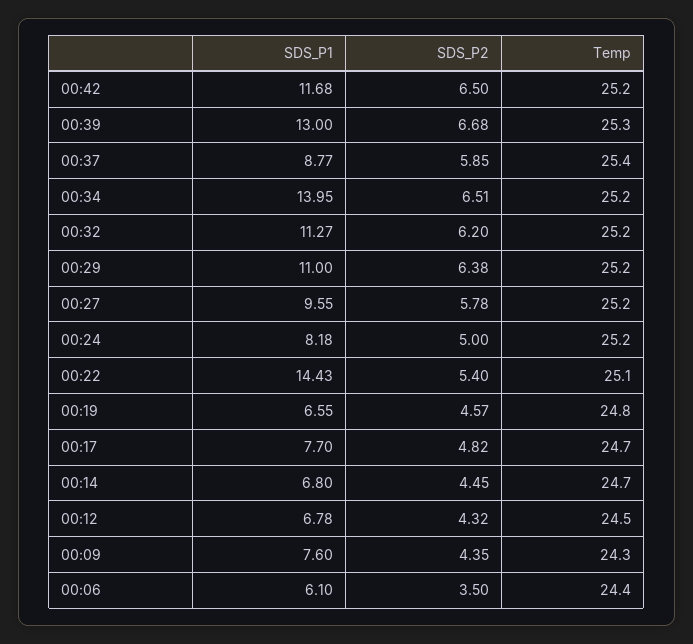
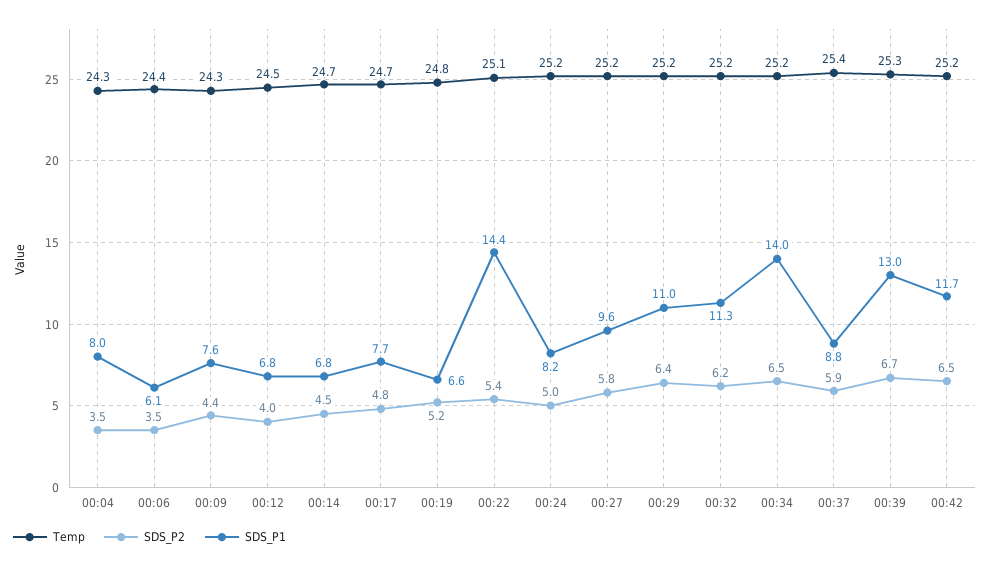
  {
    "SDS_P1": {
      "00:42": 11.68,
      "00:39": 13,
      "00:37": 8.77,
      "00:34": 13.95,
      "00:32": 11.27,
      "00:29": 11,
      "00:27": 9.55,
      "00:24": 8.18,
      "00:22": 14.43,
      "00:19": 6.55,
      "00:17": 7.7,
      "00:14": 6.8,
      "00:12": 6.78,
      "00:09": 7.6,
-     "00:06": 6.1
+     "00:06": 6.1,
+     "00:04": 8
    },
    "SDS_P2": {
      "00:42": 6.5,
      "00:39": 6.68,
      "00:37": 5.85,
      "00:34": 6.51,
      "00:32": 6.2,
      "00:29": 6.38,
      "00:27": 5.78,
      "00:24": 5,
      "00:22": 5.4,
-     "00:19": 4.57,
+     "00:19": 5.2,
      "00:17": 4.82,
      "00:14": 4.45,
-     "00:12": 4.32,
+     "00:12": 4,
      "00:09": 4.35,
-     "00:06": 3.5
+     "00:06": 3.5,
+     "00:04": 3.5
    },
    "Temp": {
      "00:42": 25.2,
      "00:39": 25.3,
      "00:37": 25.4,
      "00:34": 25.2,
      "00:32": 25.2,
      "00:29": 25.2,
      "00:27": 25.2,
      "00:24": 25.2,
      "00:22": 25.1,
      "00:19": 24.8,
      "00:17": 24.7,
      "00:14": 24.7,
      "00:12": 24.5,
      "00:09": 24.3,
-     "00:06": 24.4
+     "00:06": 24.4,
+     "00:04": 24.3
    }
  }

